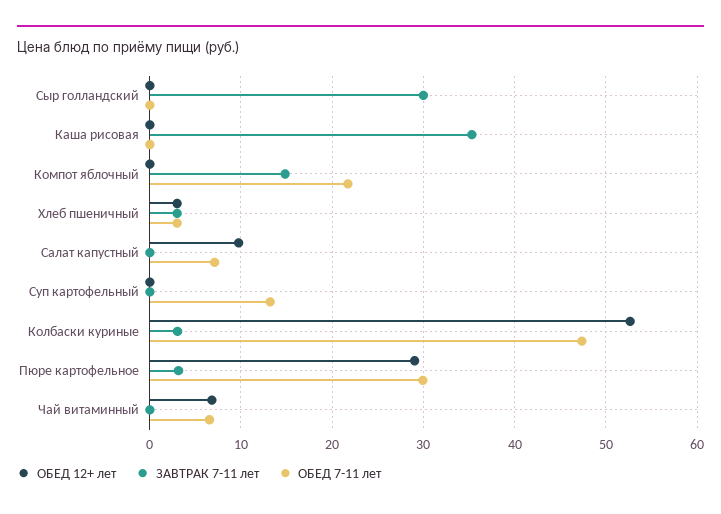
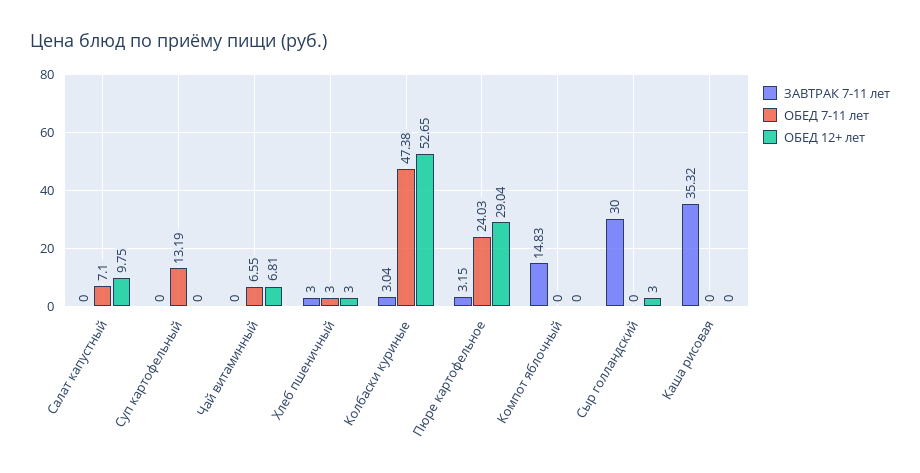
  {
    "ОБЕД 12+ лет": {
-     "Сыр голландский": 0,
+     "Сыр голландский": 3,
      "Каша рисовая": 0,
      "Компот яблочный": 0,
      "Хлеб пшеничный": 3,
      "Салат капустный": 9.75,
      "Суп картофельный": 0,
      "Колбаски куриные": 52.65,
      "Пюре картофельное": 29.04,
      "Чай витаминный": 6.81
    },
    "ЗАВТРАК 7-11 лет": {
      "Сыр голландский": 30,
      "Каша рисовая": 35.32,
      "Компот яблочный": 14.83,
      "Хлеб пшеничный": 3,
      "Салат капустный": 0,
      "Суп картофельный": 0,
      "Колбаски куриные": 3.04,
      "Пюре картофельное": 3.15,
      "Чай витаминный": 0
    },
    "ОБЕД 7-11 лет": {
      "Сыр голландский": 0,
      "Каша рисовая": 0,
-     "Компот яблочный": 22,
+     "Компот яблочный": 0,
      "Хлеб пшеничный": 3,
      "Салат капустный": 7.1,
      "Суп картофельный": 13.19,
      "Колбаски куриные": 47.38,
-     "Пюре картофельное": 30,
+     "Пюре картофельное": 24.03,
      "Чай витаминный": 6.55
    }
  }

